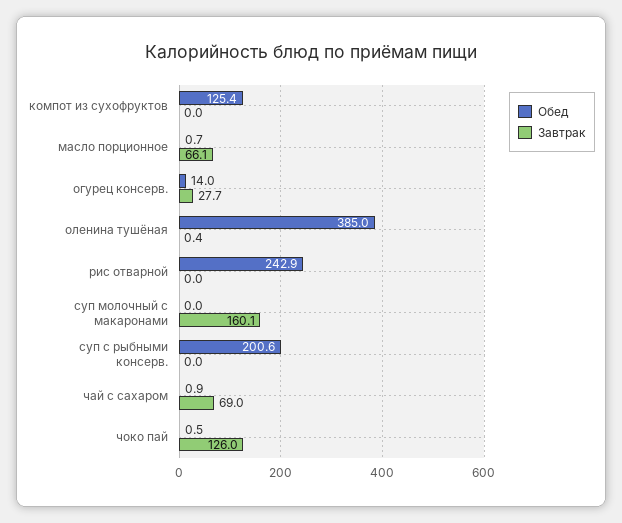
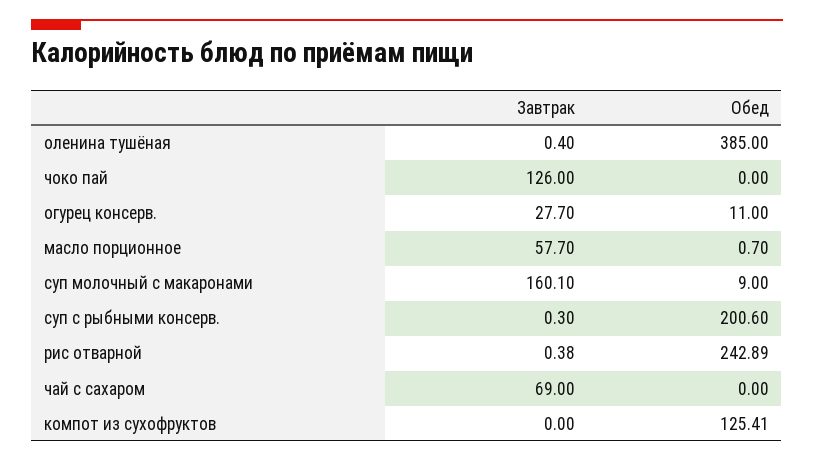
  {
    "Обед": {
      "компот из сухофруктов": 125.41,
      "масло порционное": 0.7,
-     "огурец консерв.": 14,
+     "огурец консерв.": 11,
      "оленина тушёная": 385,
      "рис отварной": 242.89,
-     "суп молочный с макаронами": 0,
+     "суп молочный с макаронами": 9,
      "суп с рыбными консерв.": 200.6,
-     "чай с сахаром": 0.9,
+     "чай с сахаром": 0,
-     "чоко пай": 0.5
+     "чоко пай": 0
    },
    "Завтрак": {
      "компот из сухофруктов": 0,
-     "масло порционное": 66.1,
+     "масло порционное": 57.7,
      "огурец консерв.": 27.7,
      "оленина тушёная": 0.4,
-     "рис отварной": 0,
+     "рис отварной": 0.38,
      "суп молочный с макаронами": 160.1,
-     "суп с рыбными консерв.": 0,
+     "суп с рыбными консерв.": 0.3,
      "чай с сахаром": 69,
      "чоко пай": 126
    }
  }

